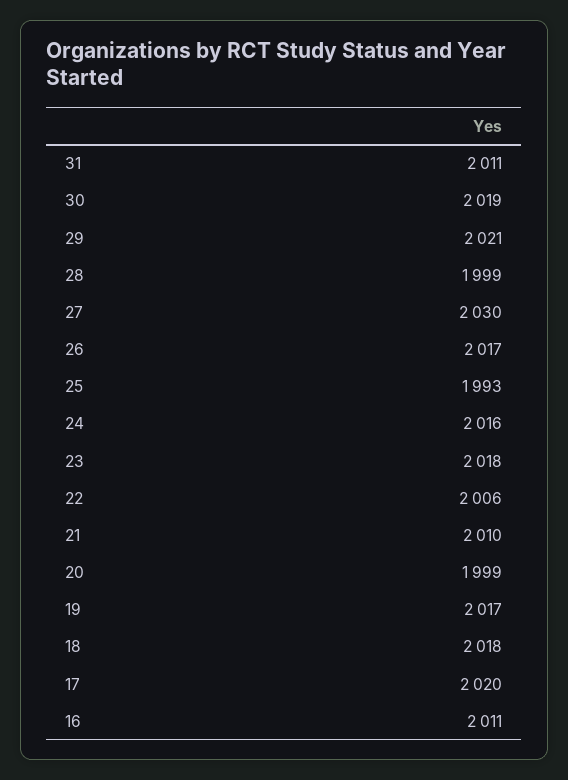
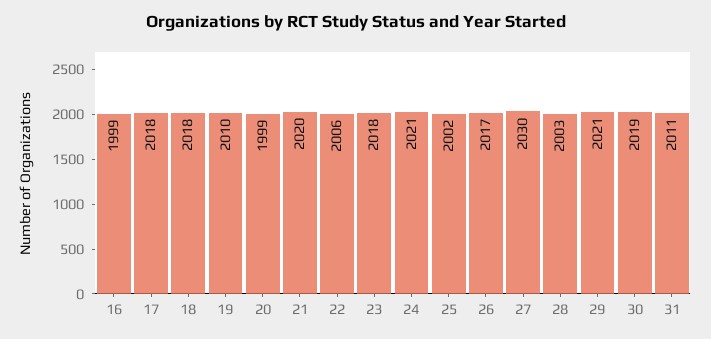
  {
    "31": 2011,
    "30": 2019,
    "29": 2021,
-   "28": 1999,
+   "28": 2003,
    "27": 2030,
    "26": 2017,
-   "25": 1993,
+   "25": 2002,
-   "24": 2016,
+   "24": 2021,
    "23": 2018,
    "22": 2006,
-   "21": 2010,
+   "21": 2020,
    "20": 1999,
-   "19": 2017,
+   "19": 2010,
    "18": 2018,
-   "17": 2020,
+   "17": 2018,
-   "16": 2011
+   "16": 1999
  }

